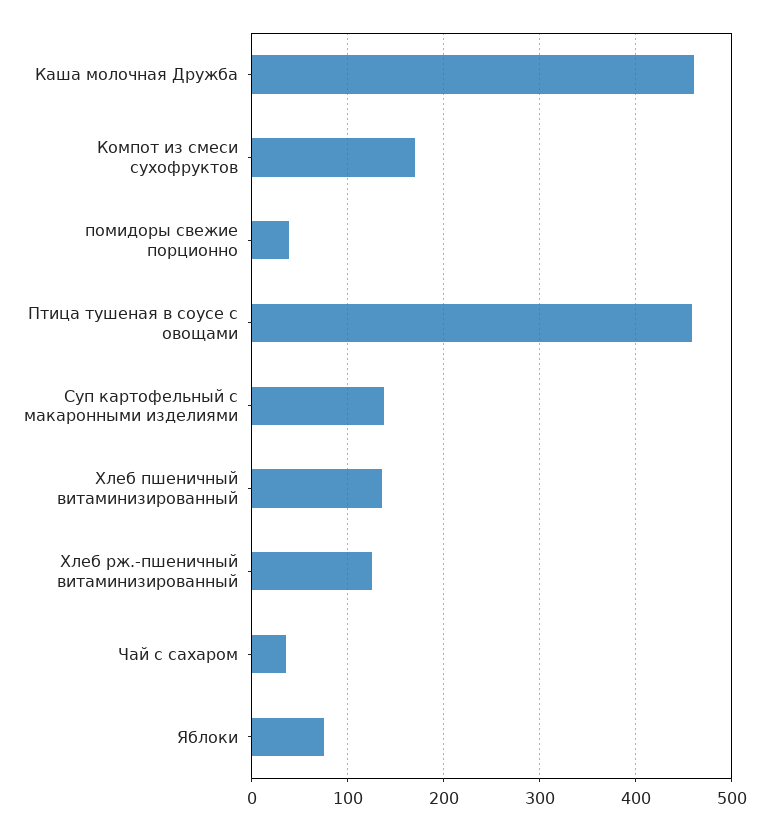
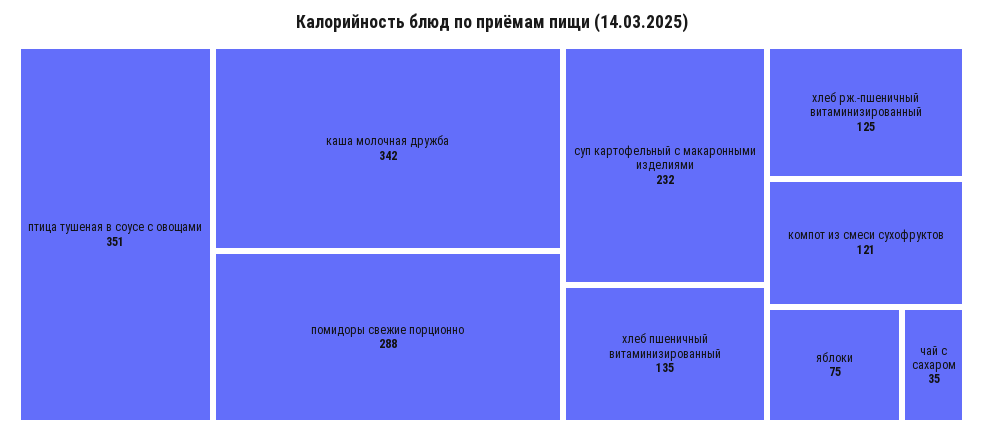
  {
-   "Каша молочная Дружба": 460,
+   "Каша молочная Дружба": 342,
-   "Компот из смеси сухофруктов": 170,
+   "Компот из смеси сухофруктов": 121,
-   "помидоры свежие порционно": 40,
+   "помидоры свежие порционно": 288,
-   "Птица тушеная в соусе с овощами": 460,
+   "Птица тушеная в соусе с овощами": 351,
-   "Суп картофельный с макаронными изделиями": 140,
+   "Суп картофельный с макаронными изделиями": 232,
    "Хлеб пшеничный витаминизированный": 135,
    "Хлеб рж.-пшеничный витаминизированный": 125,
    "Чай с сахаром": 35,
    "Яблоки": 75
  }

